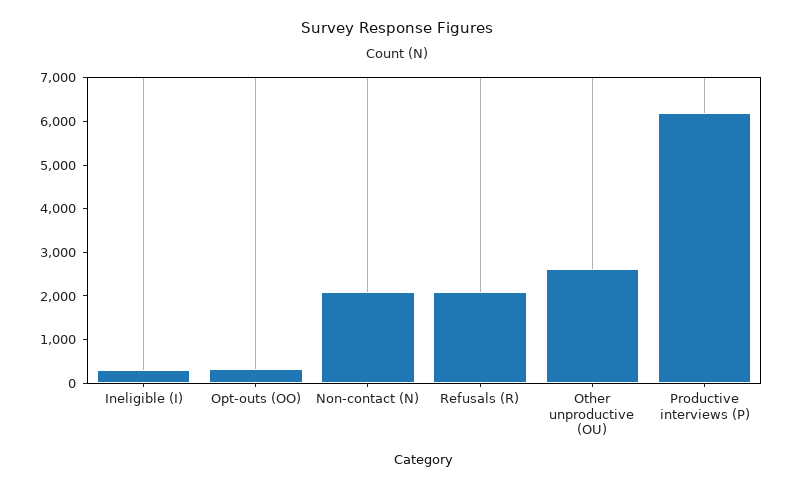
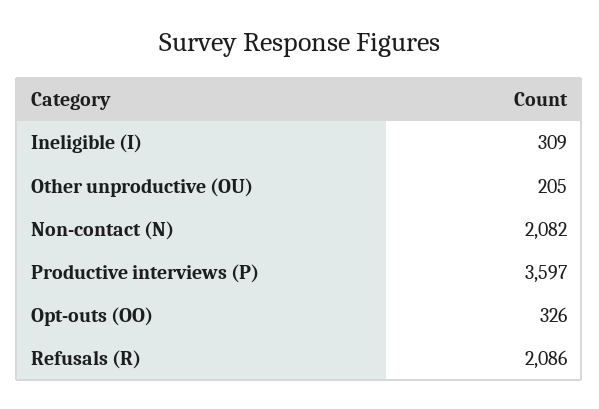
  {
    "Ineligible (I)": 309,
    "Opt-outs (OO)": 326,
    "Non-contact (N)": 2082,
    "Refusals (R)": 2086,
-   "Other unproductive (OU)": 2600,
+   "Other unproductive (OU)": 205,
-   "Productive interviews (P)": 6200
+   "Productive interviews (P)": 3597
  }

